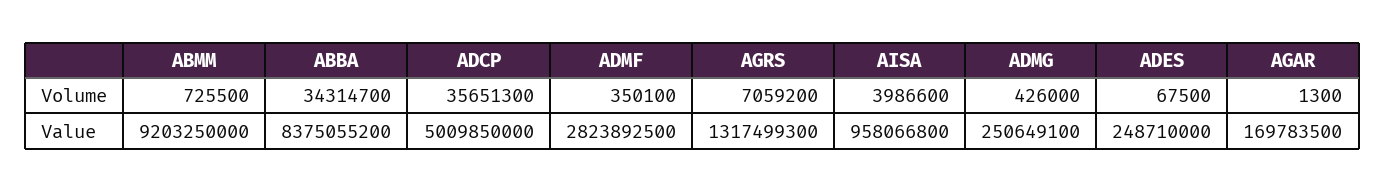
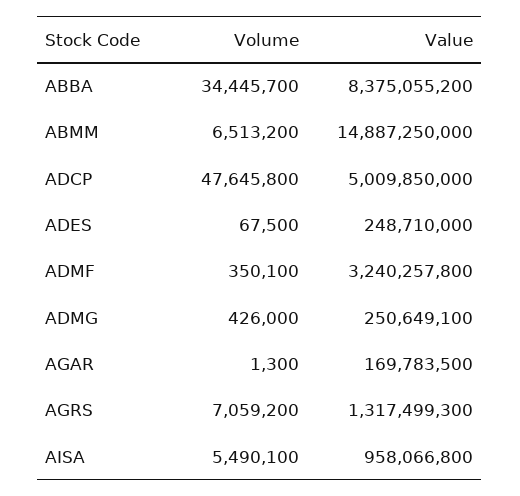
  {
    "ABMM": {
-     "Volume": 725500,
+     "Volume": 6513200,
-     "Value": 9203250000
+     "Value": 14887250000
    },
    "ABBA": {
-     "Volume": 34314700,
+     "Volume": 34445700,
      "Value": 8375055200
    },
    "ADCP": {
-     "Volume": 35651300,
+     "Volume": 47645800,
      "Value": 5009850000
    },
    "ADMF": {
      "Volume": 350100,
-     "Value": 2823892500
+     "Value": 3240257800
    },
    "AGRS": {
      "Volume": 7059200,
      "Value": 1317499300
    },
    "AISA": {
-     "Volume": 3986600,
+     "Volume": 5490100,
      "Value": 958066800
    },
    "ADMG": {
      "Volume": 426000,
      "Value": 250649100
    },
    "ADES": {
      "Volume": 67500,
      "Value": 248710000
    },
    "AGAR": {
      "Volume": 1300,
      "Value": 169783500
    }
  }

